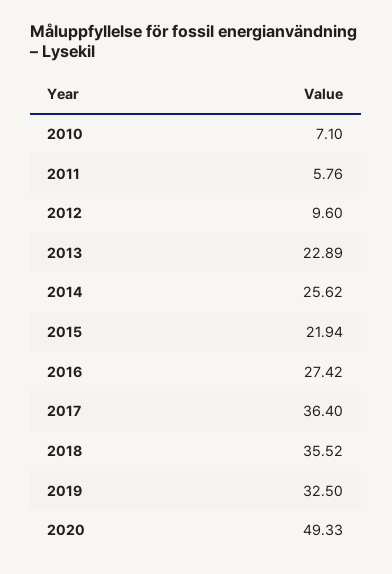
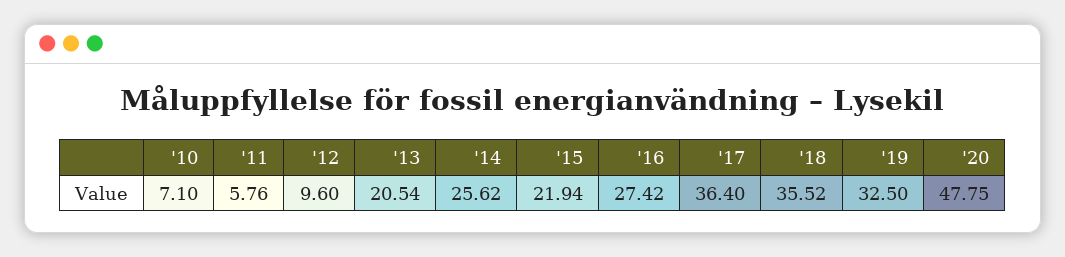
  {
    "2010": 7.1,
    "2011": 5.76,
    "2012": 9.6,
-   "2013": 22.89,
+   "2013": 20.54,
    "2014": 25.62,
    "2015": 21.94,
    "2016": 27.42,
    "2017": 36.4,
    "2018": 35.52,
    "2019": 32.5,
-   "2020": 49.33
+   "2020": 47.75
  }

